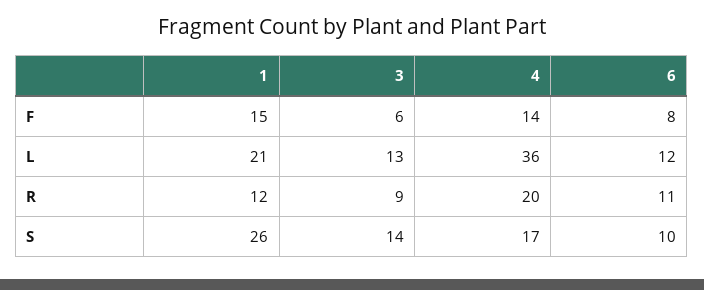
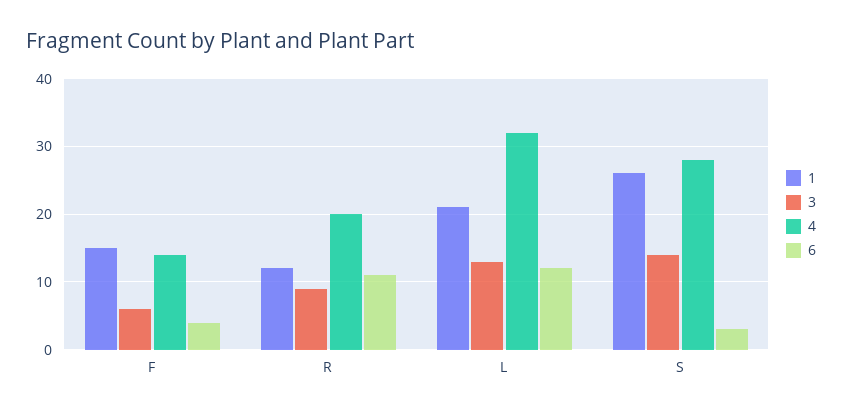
  {
    "1": {
      "F": 15,
      "L": 21,
      "R": 12,
      "S": 26
    },
    "3": {
      "F": 6,
      "L": 13,
      "R": 9,
      "S": 14
    },
    "4": {
      "F": 14,
-     "L": 36,
+     "L": 32,
      "R": 20,
-     "S": 17
+     "S": 28
    },
    "6": {
-     "F": 8,
+     "F": 4,
      "L": 12,
      "R": 11,
-     "S": 10
+     "S": 3
    }
  }

